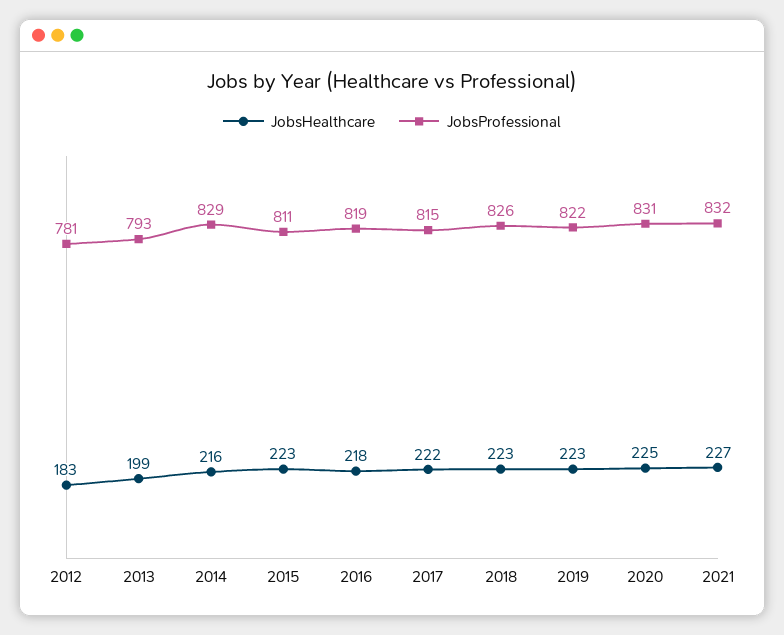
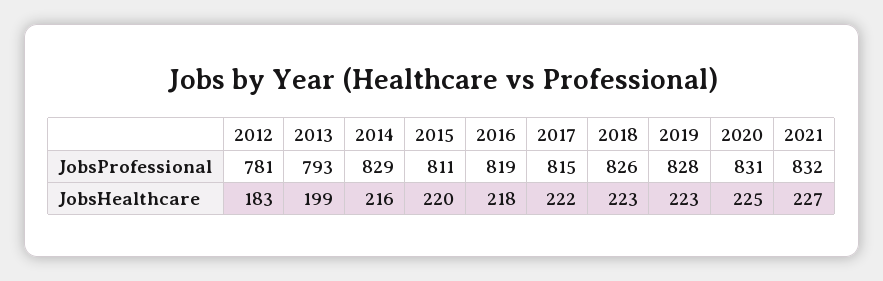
  {
    "JobsHealthcare": {
      "2012": 183,
      "2013": 199,
      "2014": 216,
-     "2015": 223,
+     "2015": 220,
      "2016": 218,
      "2017": 222,
      "2018": 223,
      "2019": 223,
      "2020": 225,
      "2021": 227
    },
    "JobsProfessional": {
      "2012": 781,
      "2013": 793,
      "2014": 829,
      "2015": 811,
      "2016": 819,
      "2017": 815,
      "2018": 826,
-     "2019": 822,
+     "2019": 828,
      "2020": 831,
      "2021": 832
    }
  }

